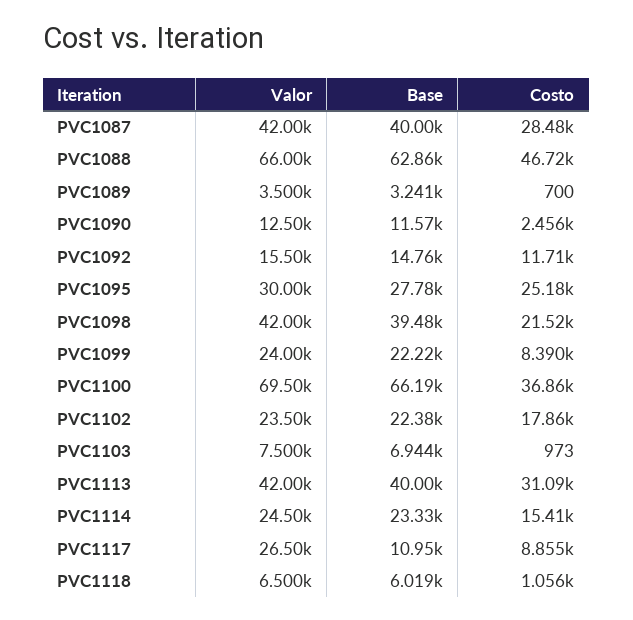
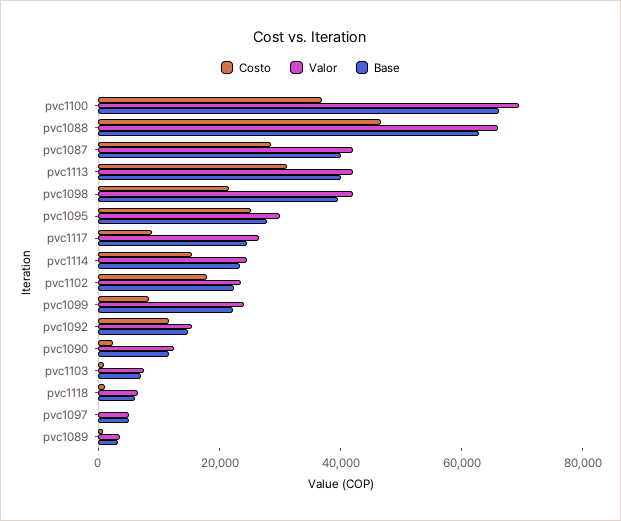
  {
    "Valor": {
      "PVC1087": 42000,
      "PVC1088": 66000,
      "PVC1089": 3500,
      "PVC1090": 12500,
      "PVC1092": 15500,
      "PVC1095": 30000,
      "PVC1098": 42000,
      "PVC1099": 24000,
      "PVC1100": 69500,
      "PVC1102": 23500,
      "PVC1103": 7500,
      "PVC1113": 42000,
      "PVC1114": 24500,
      "PVC1117": 26500,
-     "PVC1118": 6500
+     "PVC1118": 6500,
+     "pvc1097": 5000
    },
    "Base": {
      "PVC1087": 40000,
      "PVC1088": 62860,
      "PVC1089": 3241,
      "PVC1090": 11570,
      "PVC1092": 14760,
      "PVC1095": 27780,
      "PVC1098": 39480,
      "PVC1099": 22220,
      "PVC1100": 66190,
      "PVC1102": 22380,
      "PVC1103": 6944,
      "PVC1113": 40000,
      "PVC1114": 23330,
-     "PVC1117": 10950,
+     "PVC1117": 25000,
-     "PVC1118": 6019
+     "PVC1118": 6019,
+     "pvc1097": 5000
    },
    "Costo": {
      "PVC1087": 28480,
      "PVC1088": 46720,
      "PVC1089": 700,
      "PVC1090": 2456,
      "PVC1092": 11710,
      "PVC1095": 25180,
      "PVC1098": 21520,
      "PVC1099": 8390,
      "PVC1100": 36860,
      "PVC1102": 17860,
      "PVC1103": 973,
      "PVC1113": 31090,
      "PVC1114": 15410,
      "PVC1117": 8855,
-     "PVC1118": 1056
+     "PVC1118": 1056,
+     "pvc1097": 0
    }
  }

